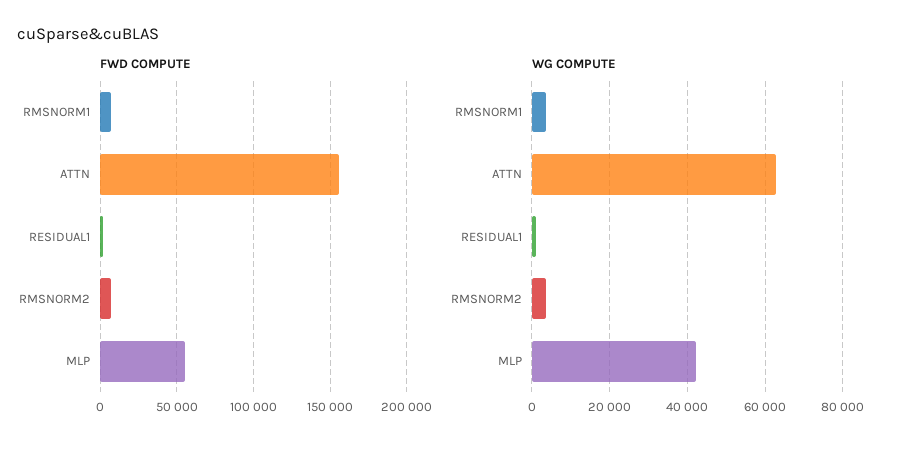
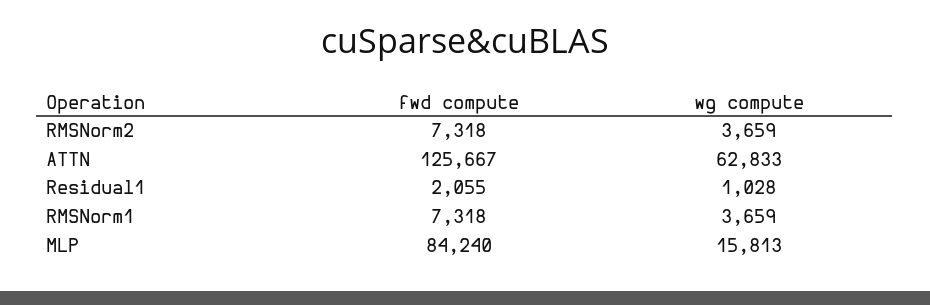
  {
    "FWD COMPUTE": {
      "RMSNORM1": 7318,
-     "ATTN": 155000,
+     "ATTN": 125667,
      "RESIDUAL1": 2055,
      "RMSNORM2": 7318,
-     "MLP": 55000
+     "MLP": 84240
    },
    "WG COMPUTE": {
      "RMSNORM1": 3659,
      "ATTN": 62833,
      "RESIDUAL1": 1028,
      "RMSNORM2": 3659,
-     "MLP": 42000
+     "MLP": 15813
    }
  }

